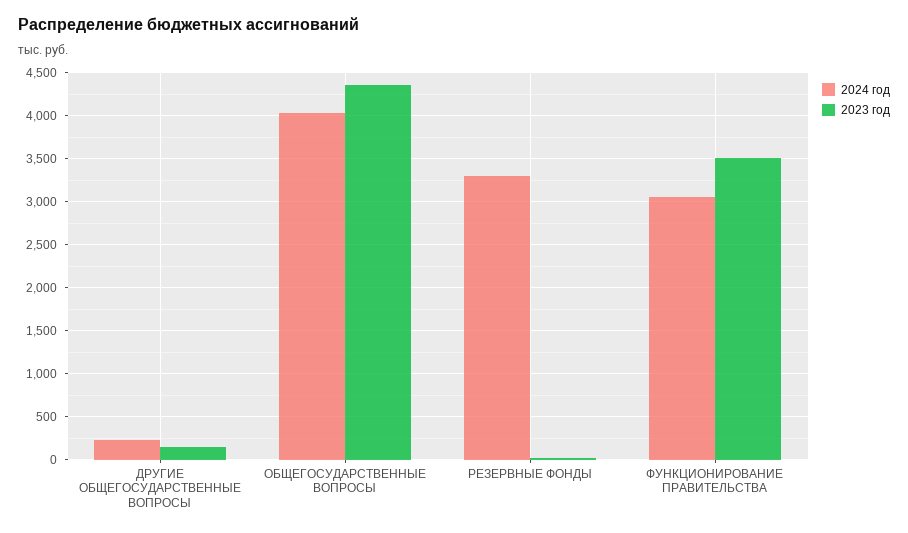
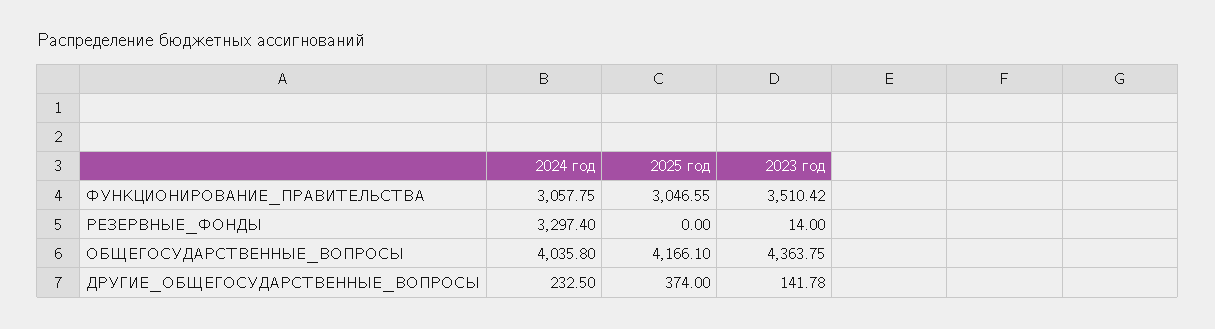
  {
    "2024 год": {
      "ДРУГИЕ ОБЩЕГОСУДАРСТВЕННЫЕ ВОПРОСЫ": 232.5,
      "ОБЩЕГОСУДАРСТВЕННЫЕ ВОПРОСЫ": 4035.8,
      "РЕЗЕРВНЫЕ ФОНДЫ": 3297.4,
      "ФУНКЦИОНИРОВАНИЕ ПРАВИТЕЛЬСТВА": 3057.75
    },
    "2023 год": {
      "ДРУГИЕ ОБЩЕГОСУДАРСТВЕННЫЕ ВОПРОСЫ": 141.78,
      "ОБЩЕГОСУДАРСТВЕННЫЕ ВОПРОСЫ": 4363.75,
      "РЕЗЕРВНЫЕ ФОНДЫ": 14,
      "ФУНКЦИОНИРОВАНИЕ ПРАВИТЕЛЬСТВА": 3510.42
-   }
+   },
+   "2025 год": {
+     "ФУНКЦИОНИРОВАНИЕ ПРАВИТЕЛЬСТВА": 3046.55,
+     "РЕЗЕРВНЫЕ ФОНДЫ": 0,
+     "ОБЩЕГОСУДАРСТВЕННЫЕ ВОПРОСЫ": 4166.1,
+     "ДРУГИЕ ОБЩЕГОСУДАРСТВЕННЫЕ ВОПРОСЫ": 374
+   }
  }

